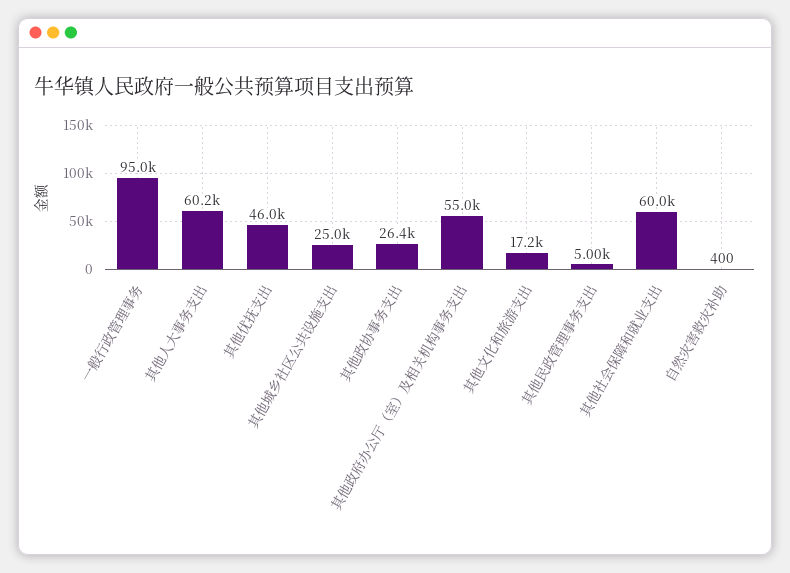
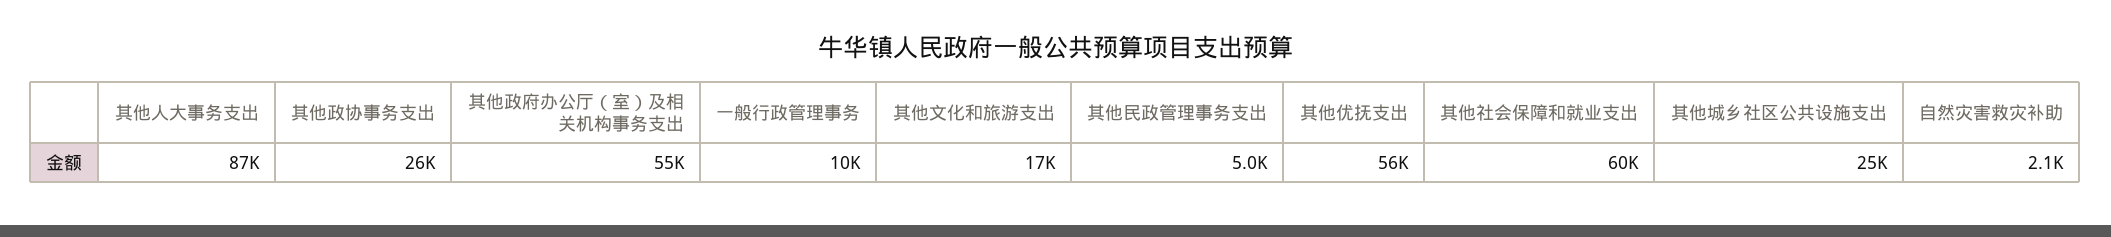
  {
-   "一般行政管理事务": 95000,
+   "一般行政管理事务": 10000,
-   "其他人大事务支出": 60200,
+   "其他人大事务支出": 87000,
-   "其他优抚支出": 46000,
+   "其他优抚支出": 56000,
    "其他城乡社区公共设施支出": 25000,
    "其他政协事务支出": 26400,
    "其他政府办公厅（室）及相关机构事务支出": 55000,
    "其他文化和旅游支出": 17200,
    "其他民政管理事务支出": 5000,
    "其他社会保障和就业支出": 60000,
-   "自然灾害救灾补助": 400
+   "自然灾害救灾补助": 2100
  }

